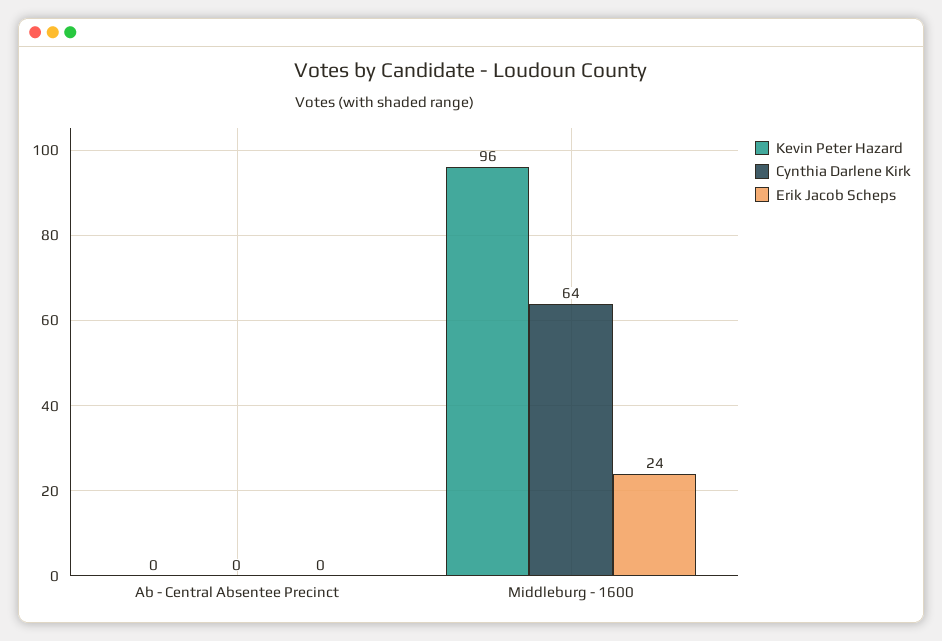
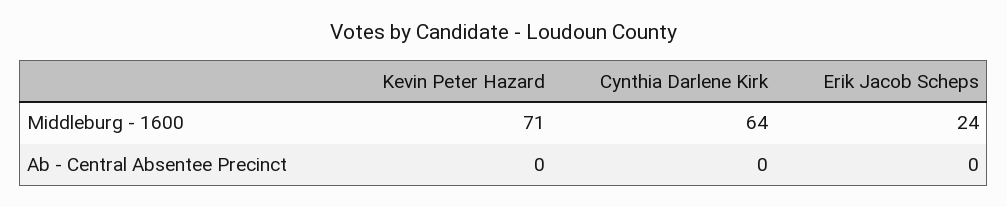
  {
    "Kevin Peter Hazard": {
      "Ab - Central Absentee Precinct": 0,
-     "Middleburg - 1600": 96
+     "Middleburg - 1600": 71
    },
    "Cynthia Darlene Kirk": {
      "Ab - Central Absentee Precinct": 0,
      "Middleburg - 1600": 64
    },
    "Erik Jacob Scheps": {
      "Ab - Central Absentee Precinct": 0,
      "Middleburg - 1600": 24
    }
  }

